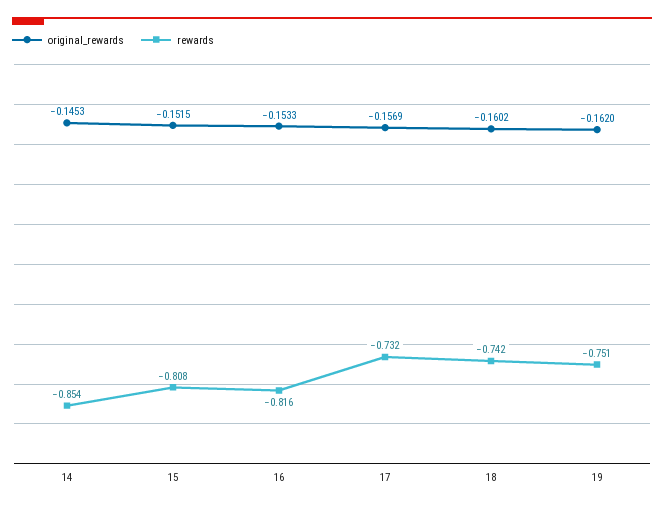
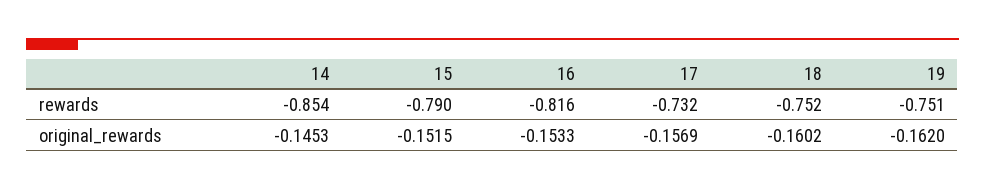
  {
    "original_rewards": {
      "14": -0.1453,
      "15": -0.1515,
      "16": -0.1533,
      "17": -0.1569,
      "18": -0.1602,
      "19": -0.162
    },
    "rewards": {
      "14": -0.854,
-     "15": -0.808,
+     "15": -0.79,
      "16": -0.816,
      "17": -0.732,
-     "18": -0.742,
+     "18": -0.752,
      "19": -0.751
    }
  }

